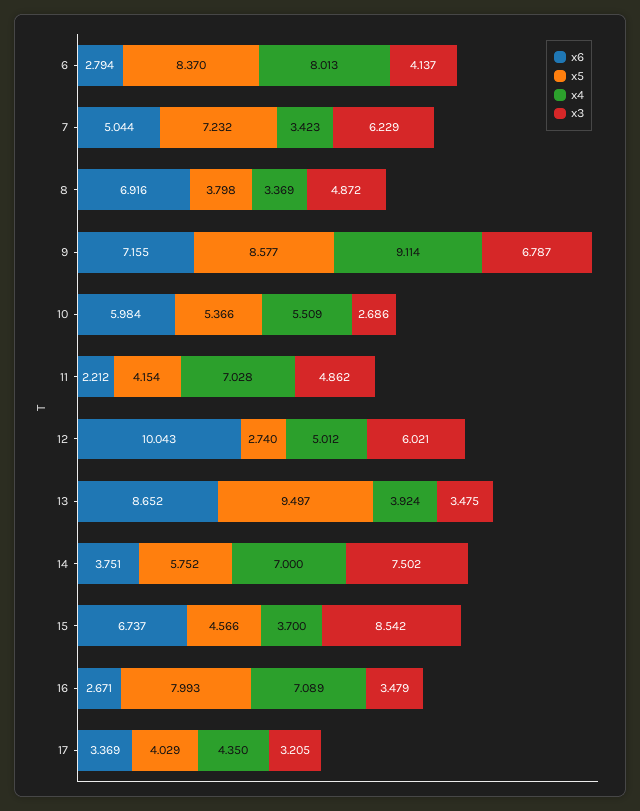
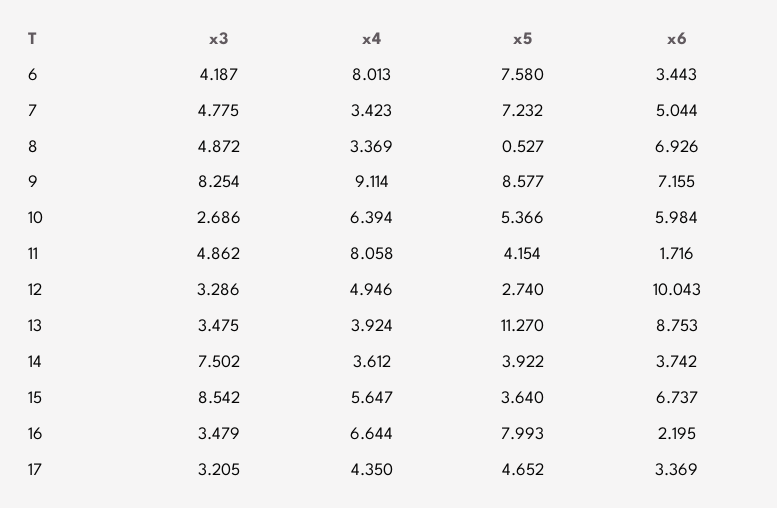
  {
    "x6": {
-     "6": 2.794,
+     "6": 3.443,
      "7": 5.044,
-     "8": 6.916,
+     "8": 6.926,
      "9": 7.155,
      "10": 5.984,
-     "11": 2.212,
+     "11": 1.716,
      "12": 10.043,
-     "13": 8.652,
+     "13": 8.753,
-     "14": 3.751,
+     "14": 3.742,
      "15": 6.737,
-     "16": 2.671,
+     "16": 2.195,
      "17": 3.369
    },
    "x5": {
-     "6": 8.37,
+     "6": 7.58,
      "7": 7.232,
-     "8": 3.798,
+     "8": 0.527,
      "9": 8.577,
      "10": 5.366,
      "11": 4.154,
      "12": 2.74,
-     "13": 9.497,
+     "13": 11.27,
-     "14": 5.752,
+     "14": 3.922,
-     "15": 4.566,
+     "15": 3.64,
      "16": 7.993,
-     "17": 4.029
+     "17": 4.652
    },
    "x4": {
      "6": 8.013,
      "7": 3.423,
      "8": 3.369,
      "9": 9.114,
-     "10": 5.509,
+     "10": 6.394,
-     "11": 7.028,
+     "11": 8.058,
-     "12": 5.012,
+     "12": 4.946,
      "13": 3.924,
-     "14": 7,
+     "14": 3.612,
-     "15": 3.7,
+     "15": 5.647,
-     "16": 7.089,
+     "16": 6.644,
      "17": 4.35
    },
    "x3": {
-     "6": 4.137,
+     "6": 4.187,
-     "7": 6.229,
+     "7": 4.775,
      "8": 4.872,
-     "9": 6.787,
+     "9": 8.254,
      "10": 2.686,
      "11": 4.862,
-     "12": 6.021,
+     "12": 3.286,
      "13": 3.475,
      "14": 7.502,
      "15": 8.542,
      "16": 3.479,
      "17": 3.205
    }
  }

